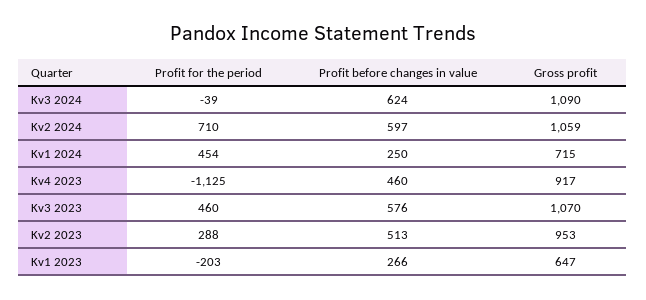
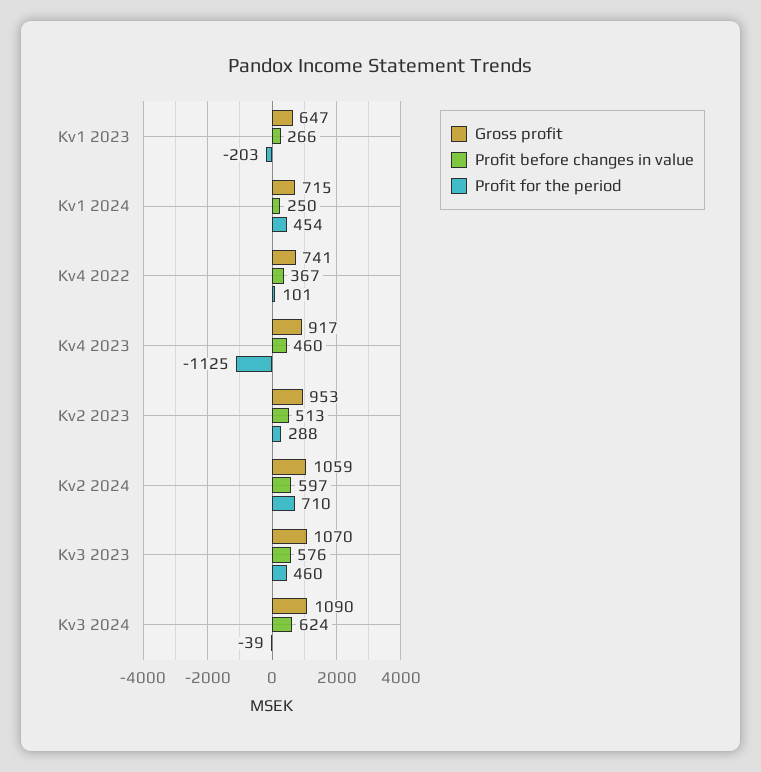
  {
    "Profit for the period": {
      "Kv3 2024": -39,
      "Kv2 2024": 710,
      "Kv1 2024": 454,
      "Kv4 2023": -1125,
      "Kv3 2023": 460,
      "Kv2 2023": 288,
-     "Kv1 2023": -203
+     "Kv1 2023": -203,
+     "Kv4 2022": 101
    },
    "Profit before changes in value": {
      "Kv3 2024": 624,
      "Kv2 2024": 597,
      "Kv1 2024": 250,
      "Kv4 2023": 460,
      "Kv3 2023": 576,
      "Kv2 2023": 513,
-     "Kv1 2023": 266
+     "Kv1 2023": 266,
+     "Kv4 2022": 367
    },
    "Gross profit": {
      "Kv3 2024": 1090,
      "Kv2 2024": 1059,
      "Kv1 2024": 715,
      "Kv4 2023": 917,
      "Kv3 2023": 1070,
      "Kv2 2023": 953,
-     "Kv1 2023": 647
+     "Kv1 2023": 647,
+     "Kv4 2022": 741
    }
  }

